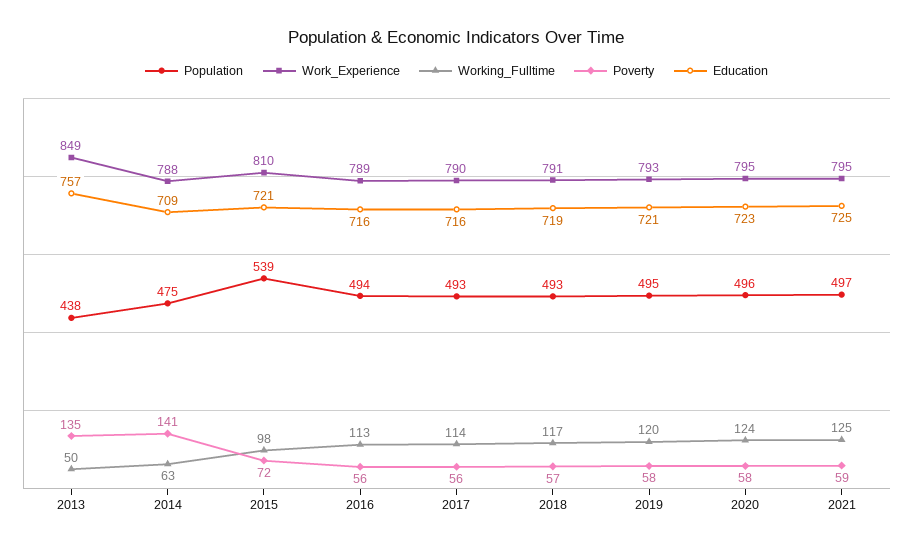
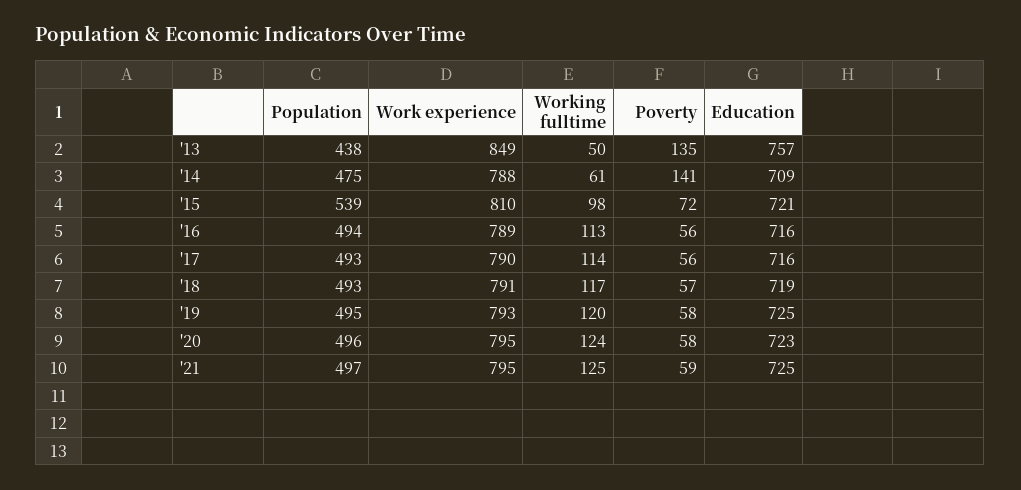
  {
    "Population": {
      "2013": 438,
      "2014": 475,
      "2015": 539,
      "2016": 494,
      "2017": 493,
      "2018": 493,
      "2019": 495,
      "2020": 496,
      "2021": 497
    },
    "Work_Experience": {
      "2013": 849,
      "2014": 788,
      "2015": 810,
      "2016": 789,
      "2017": 790,
      "2018": 791,
      "2019": 793,
      "2020": 795,
      "2021": 795
    },
    "Working_Fulltime": {
      "2013": 50,
-     "2014": 63,
+     "2014": 61,
      "2015": 98,
      "2016": 113,
      "2017": 114,
      "2018": 117,
      "2019": 120,
      "2020": 124,
      "2021": 125
    },
    "Poverty": {
      "2013": 135,
      "2014": 141,
      "2015": 72,
      "2016": 56,
      "2017": 56,
      "2018": 57,
      "2019": 58,
      "2020": 58,
      "2021": 59
    },
    "Education": {
      "2013": 757,
      "2014": 709,
      "2015": 721,
      "2016": 716,
      "2017": 716,
      "2018": 719,
-     "2019": 721,
+     "2019": 725,
      "2020": 723,
      "2021": 725
    }
  }

